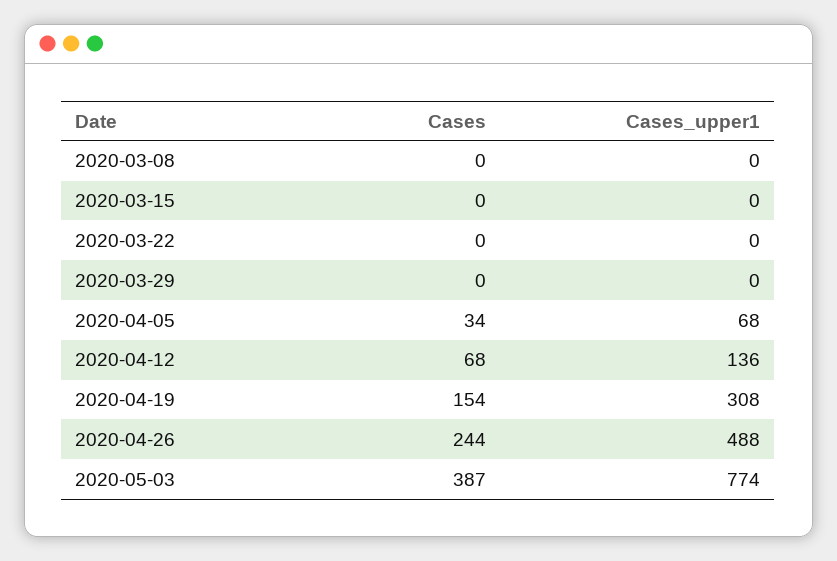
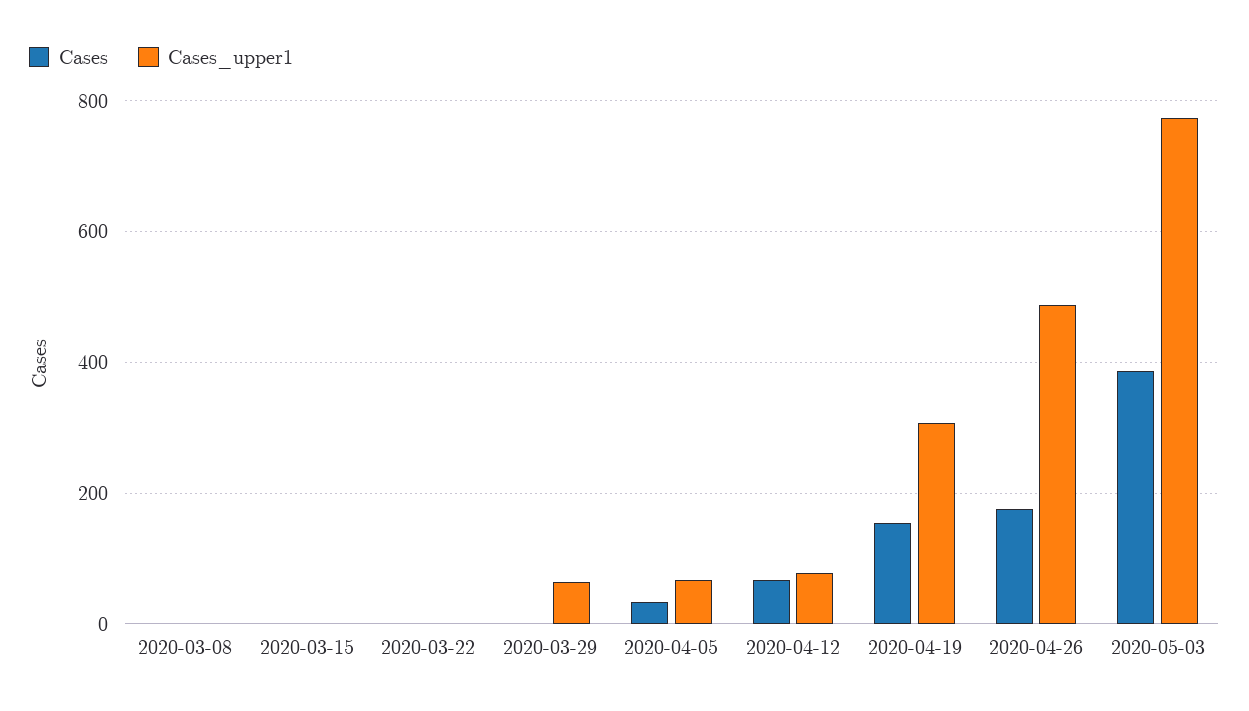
  {
    "Cases": {
      "2020-03-08": 0,
      "2020-03-15": 0,
      "2020-03-22": 0,
      "2020-03-29": 0,
      "2020-04-05": 34,
      "2020-04-12": 68,
      "2020-04-19": 154,
-     "2020-04-26": 244,
+     "2020-04-26": 180,
      "2020-05-03": 387
    },
    "Cases_upper1": {
      "2020-03-08": 0,
      "2020-03-15": 0,
      "2020-03-22": 0,
-     "2020-03-29": 0,
+     "2020-03-29": 60,
      "2020-04-05": 68,
-     "2020-04-12": 136,
+     "2020-04-12": 80,
      "2020-04-19": 308,
      "2020-04-26": 488,
      "2020-05-03": 774
    }
  }

